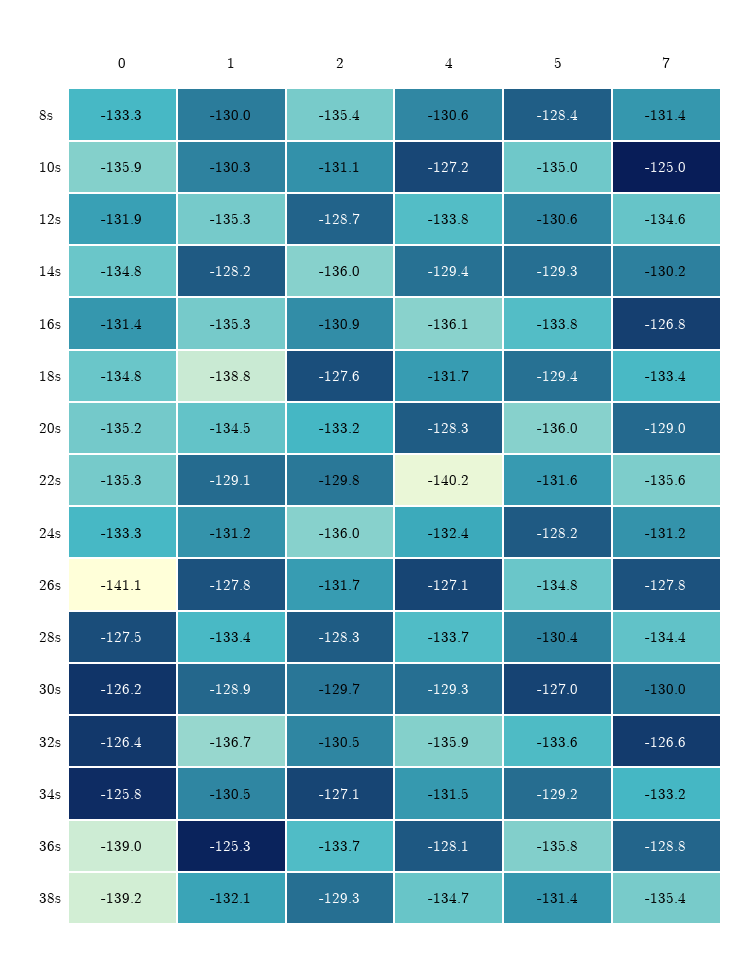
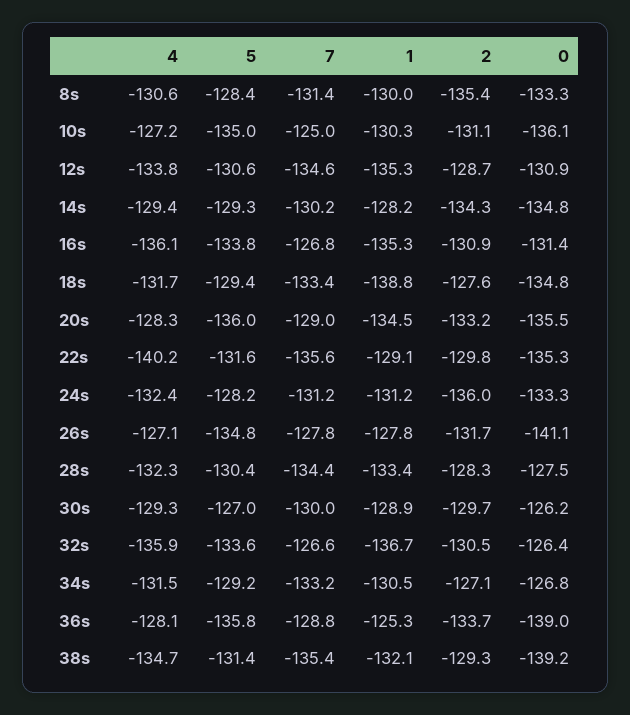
  {
    "0": {
      "8s": -133.3,
-     "10s": -135.9,
+     "10s": -136.1,
-     "12s": -131.9,
+     "12s": -130.9,
      "14s": -134.8,
      "16s": -131.4,
      "18s": -134.8,
-     "20s": -135.2,
+     "20s": -135.5,
      "22s": -135.3,
      "24s": -133.3,
      "26s": -141.1,
      "28s": -127.5,
      "30s": -126.2,
      "32s": -126.4,
-     "34s": -125.8,
+     "34s": -126.8,
      "36s": -139,
      "38s": -139.2
    },
    "1": {
      "8s": -130,
      "10s": -130.3,
      "12s": -135.3,
      "14s": -128.2,
      "16s": -135.3,
      "18s": -138.8,
      "20s": -134.5,
      "22s": -129.1,
      "24s": -131.2,
      "26s": -127.8,
      "28s": -133.4,
      "30s": -128.9,
      "32s": -136.7,
      "34s": -130.5,
      "36s": -125.3,
      "38s": -132.1
    },
    "2": {
      "8s": -135.4,
      "10s": -131.1,
      "12s": -128.7,
-     "14s": -136,
+     "14s": -134.3,
      "16s": -130.9,
      "18s": -127.6,
      "20s": -133.2,
      "22s": -129.8,
      "24s": -136,
      "26s": -131.7,
      "28s": -128.3,
      "30s": -129.7,
      "32s": -130.5,
      "34s": -127.1,
      "36s": -133.7,
      "38s": -129.3
    },
    "4": {
      "8s": -130.6,
      "10s": -127.2,
      "12s": -133.8,
      "14s": -129.4,
      "16s": -136.1,
      "18s": -131.7,
      "20s": -128.3,
      "22s": -140.2,
      "24s": -132.4,
      "26s": -127.1,
-     "28s": -133.7,
+     "28s": -132.3,
      "30s": -129.3,
      "32s": -135.9,
      "34s": -131.5,
      "36s": -128.1,
      "38s": -134.7
    },
    "5": {
      "8s": -128.4,
      "10s": -135,
      "12s": -130.6,
      "14s": -129.3,
      "16s": -133.8,
      "18s": -129.4,
      "20s": -136,
      "22s": -131.6,
      "24s": -128.2,
      "26s": -134.8,
      "28s": -130.4,
      "30s": -127,
      "32s": -133.6,
      "34s": -129.2,
      "36s": -135.8,
      "38s": -131.4
    },
    "7": {
      "8s": -131.4,
      "10s": -125,
      "12s": -134.6,
      "14s": -130.2,
      "16s": -126.8,
      "18s": -133.4,
      "20s": -129,
      "22s": -135.6,
      "24s": -131.2,
      "26s": -127.8,
      "28s": -134.4,
      "30s": -130,
      "32s": -126.6,
      "34s": -133.2,
      "36s": -128.8,
      "38s": -135.4
    }
  }

